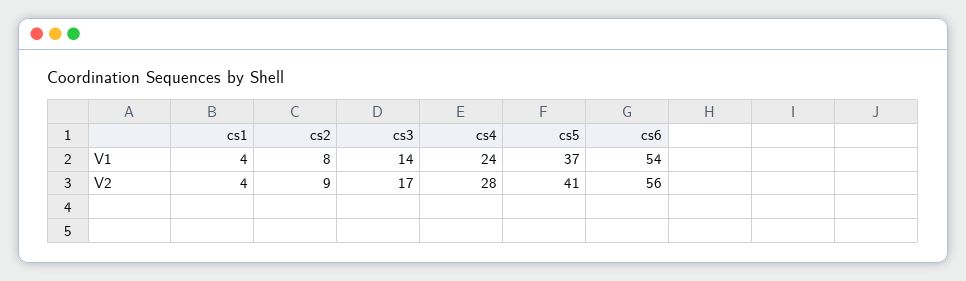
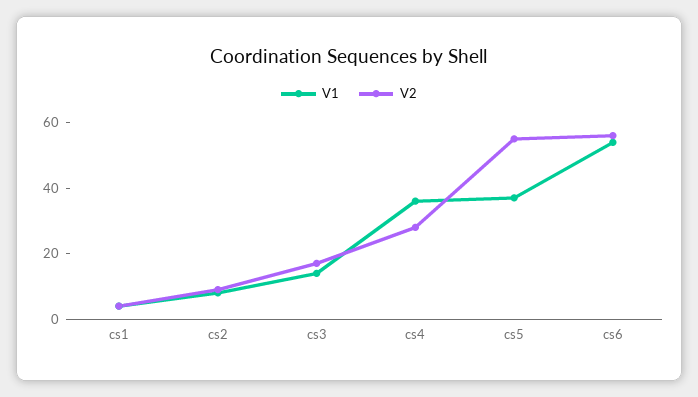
  {
    "V1": {
      "cs1": 4,
      "cs2": 8,
      "cs3": 14,
-     "cs4": 24,
+     "cs4": 35,
      "cs5": 37,
      "cs6": 54
    },
    "V2": {
      "cs1": 4,
      "cs2": 9,
      "cs3": 17,
      "cs4": 28,
-     "cs5": 41,
+     "cs5": 55,
      "cs6": 56
    }
  }

